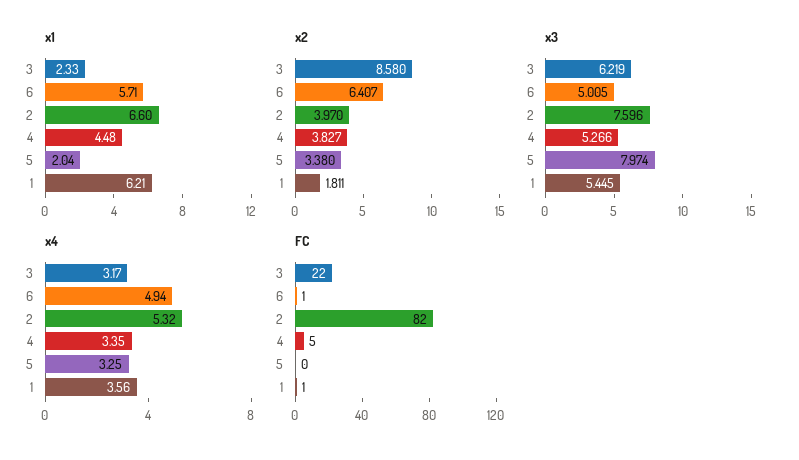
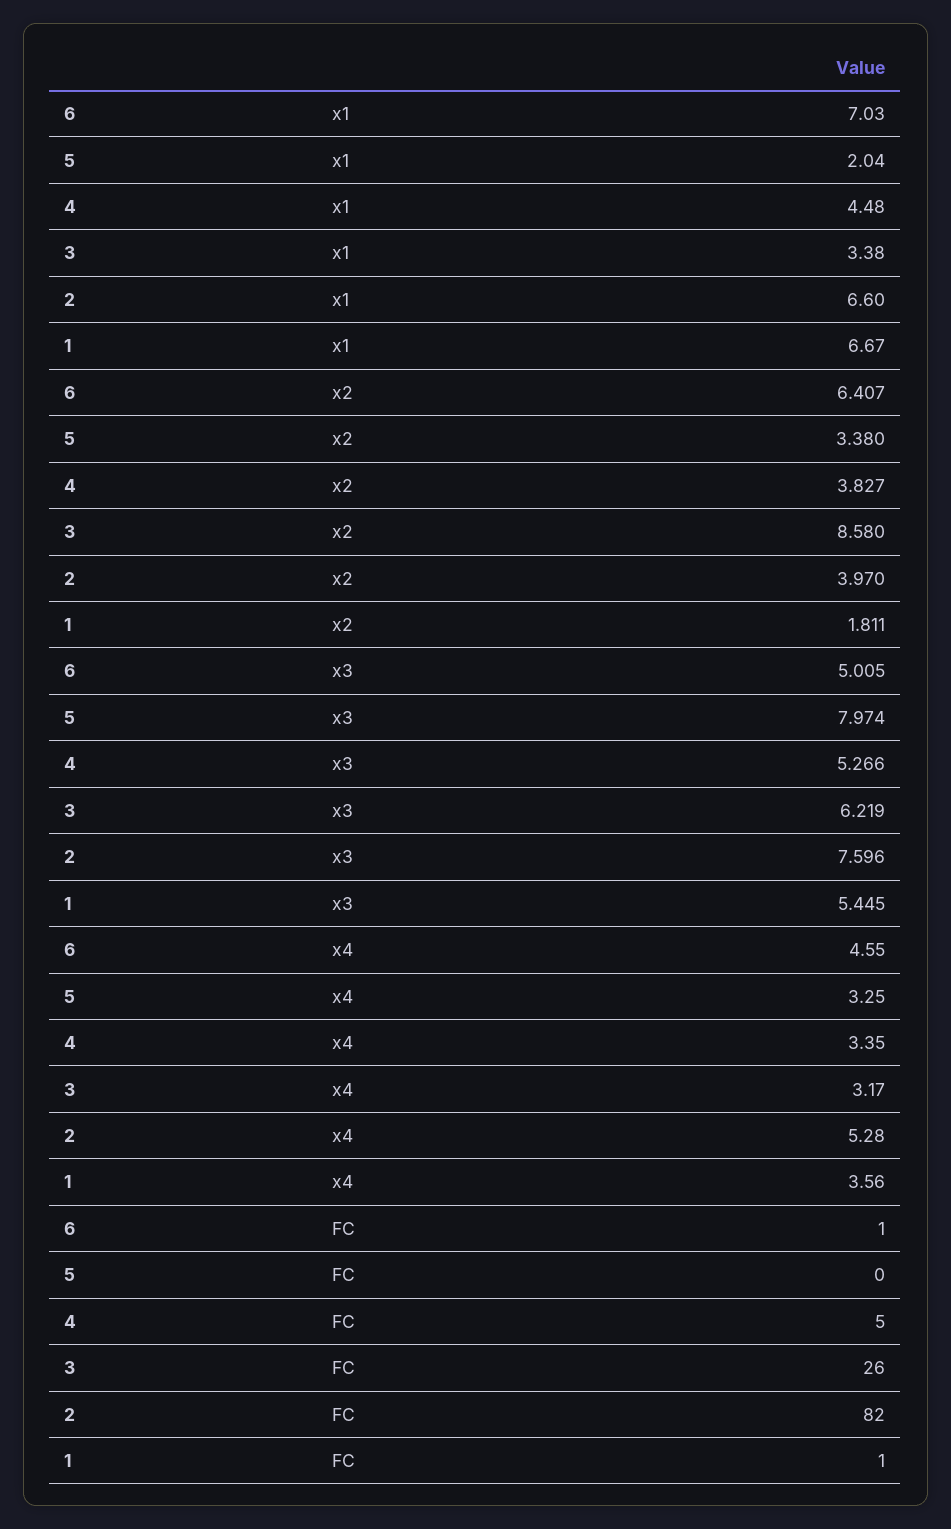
  {
    "x1": {
-     "3": 2.33,
+     "3": 3.38,
-     "6": 5.71,
+     "6": 7.03,
      "2": 6.6,
      "4": 4.48,
      "5": 2.04,
-     "1": 6.21
+     "1": 6.67
    },
    "x2": {
      "3": 8.58,
      "6": 6.407,
      "2": 3.97,
      "4": 3.827,
      "5": 3.38,
      "1": 1.811
    },
    "x3": {
      "3": 6.219,
      "6": 5.005,
      "2": 7.596,
      "4": 5.266,
      "5": 7.974,
      "1": 5.445
    },
    "x4": {
      "3": 3.17,
-     "6": 4.94,
+     "6": 4.55,
-     "2": 5.32,
+     "2": 5.28,
      "4": 3.35,
      "5": 3.25,
      "1": 3.56
    },
    "FC": {
-     "3": 22,
+     "3": 26,
      "6": 1,
      "2": 82,
      "4": 5,
      "5": 0,
      "1": 1
    }
  }

